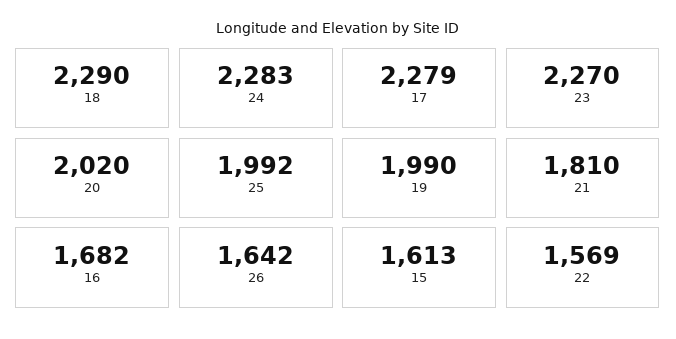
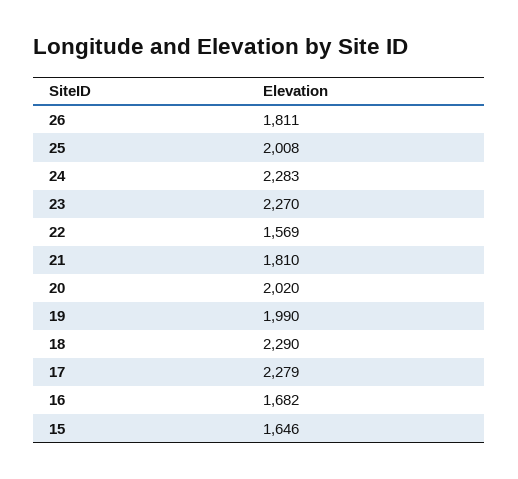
  {
    "18": 2290,
    "24": 2283,
    "17": 2279,
    "23": 2270,
    "20": 2020,
-   "25": 1992,
+   "25": 2008,
    "19": 1990,
    "21": 1810,
    "16": 1682,
-   "26": 1642,
+   "26": 1811,
-   "15": 1613,
+   "15": 1646,
    "22": 1569
  }

